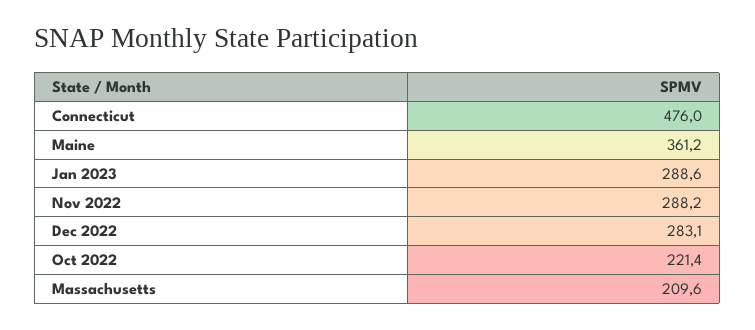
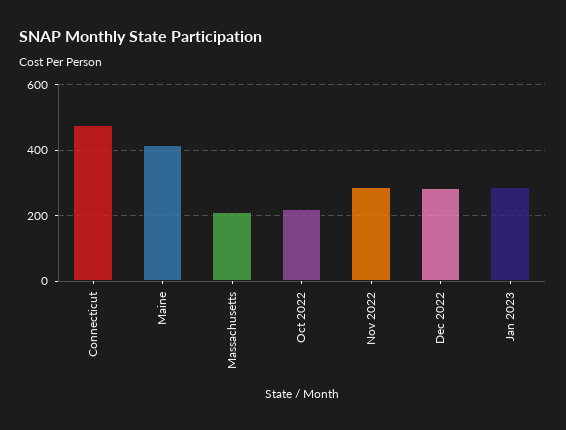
  {
    "Connecticut": 476,
-   "Maine": 361.2,
+   "Maine": 420,
    "Jan 2023": 288.6,
    "Nov 2022": 288.2,
    "Dec 2022": 283.1,
    "Oct 2022": 221.4,
    "Massachusetts": 209.6
  }

